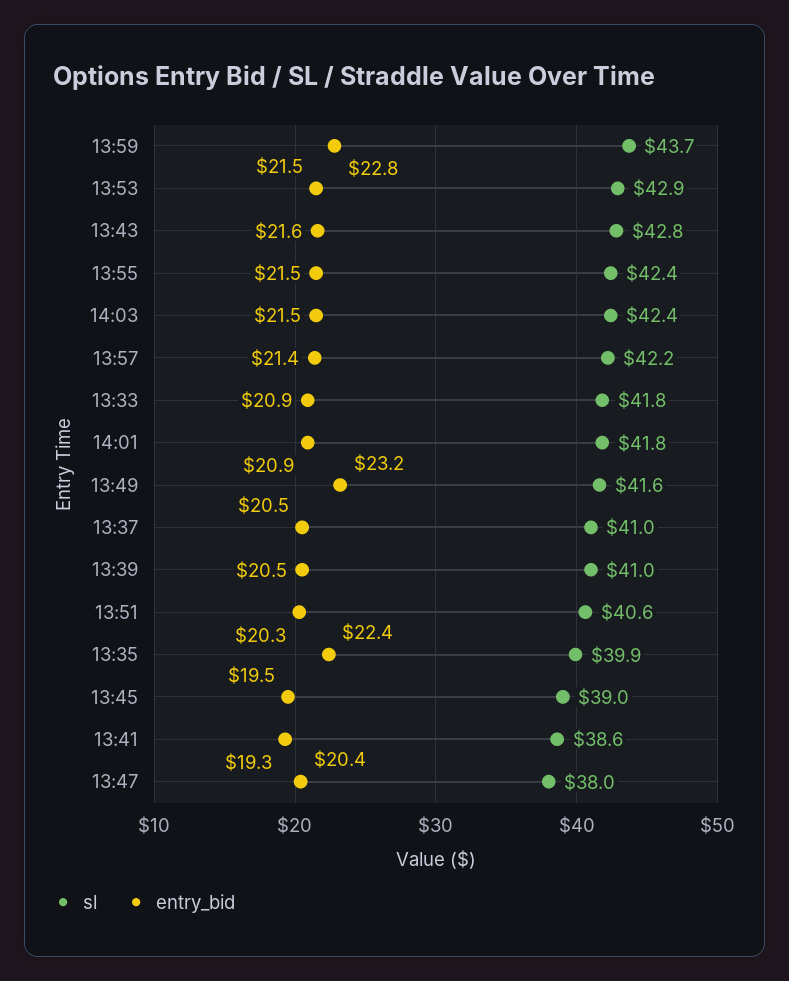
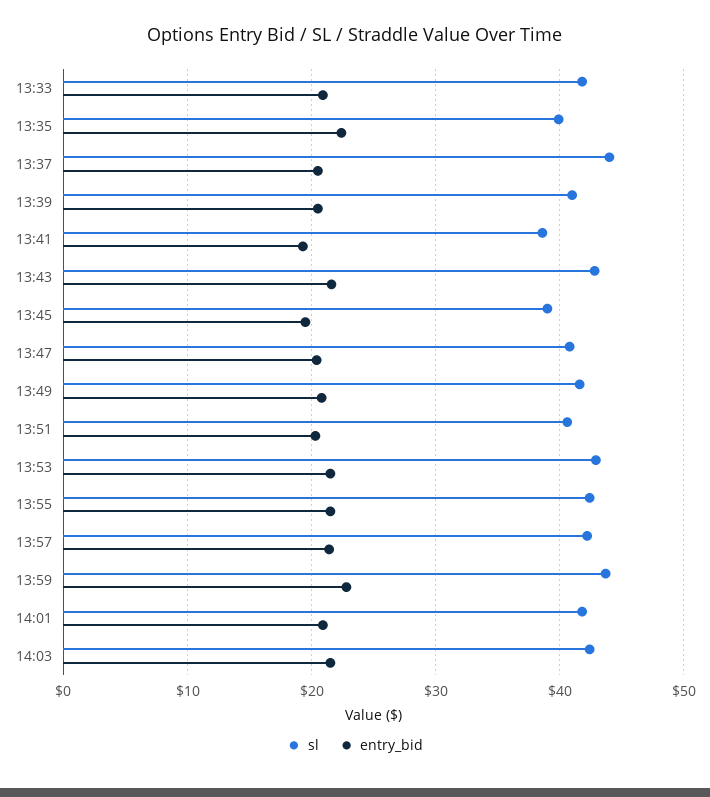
  {
    "sl": {
      "13:59": 43.7,
      "13:53": 42.9,
      "13:43": 42.8,
      "13:55": 42.4,
      "14:03": 42.4,
      "13:57": 42.2,
      "13:33": 41.8,
      "14:01": 41.8,
      "13:49": 41.6,
-     "13:37": 41,
+     "13:37": 44,
      "13:39": 41,
      "13:51": 40.6,
      "13:35": 39.9,
      "13:45": 39,
      "13:41": 38.6,
-     "13:47": 38
+     "13:47": 41
    },
    "entry_bid": {
      "13:59": 22.8,
      "13:53": 21.5,
      "13:43": 21.6,
      "13:55": 21.5,
      "14:03": 21.5,
      "13:57": 21.4,
      "13:33": 20.9,
      "14:01": 20.9,
-     "13:49": 23.2,
+     "13:49": 21,
      "13:37": 20.5,
      "13:39": 20.5,
      "13:51": 20.3,
      "13:35": 22.4,
      "13:45": 19.5,
      "13:41": 19.3,
      "13:47": 20.4
    }
  }

